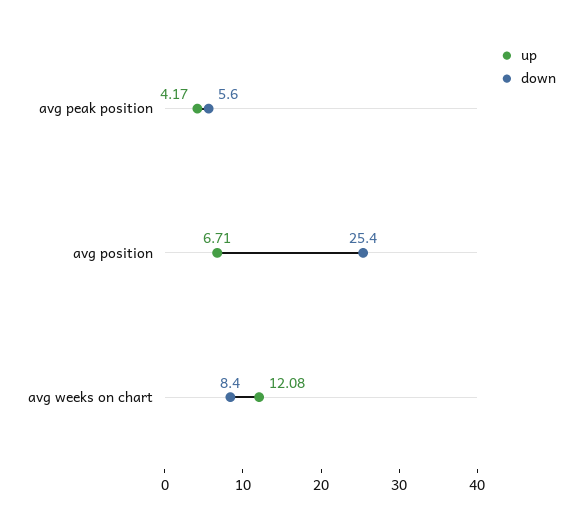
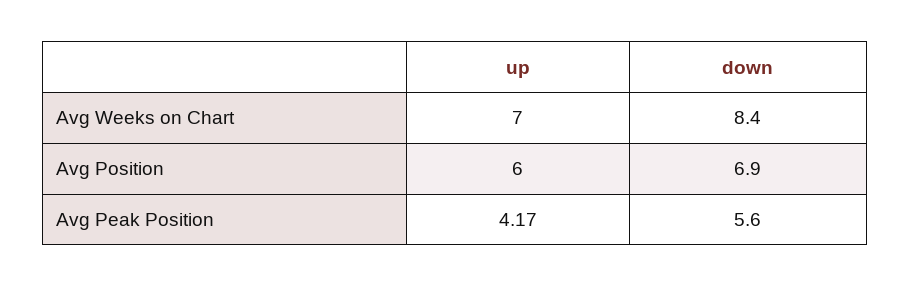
  {
    "up": {
      "avg peak position": 4.17,
-     "avg position": 6.71,
+     "avg position": 6,
-     "avg weeks on chart": 12.08
+     "avg weeks on chart": 7
    },
    "down": {
      "avg peak position": 5.6,
-     "avg position": 25.4,
+     "avg position": 6.9,
      "avg weeks on chart": 8.4
    }
  }

